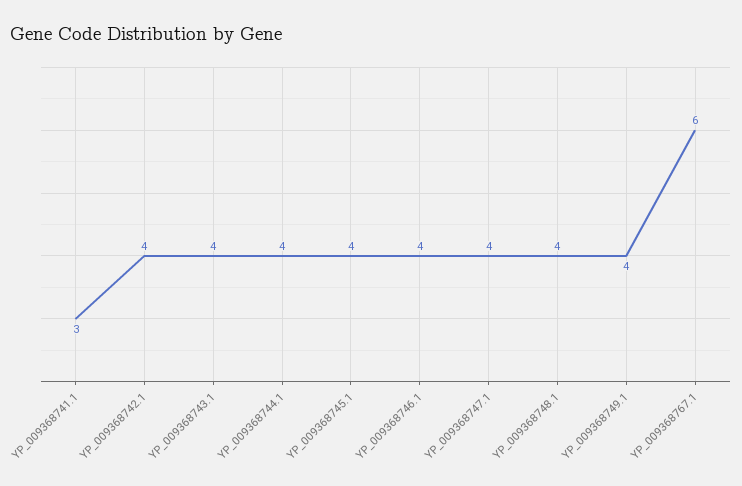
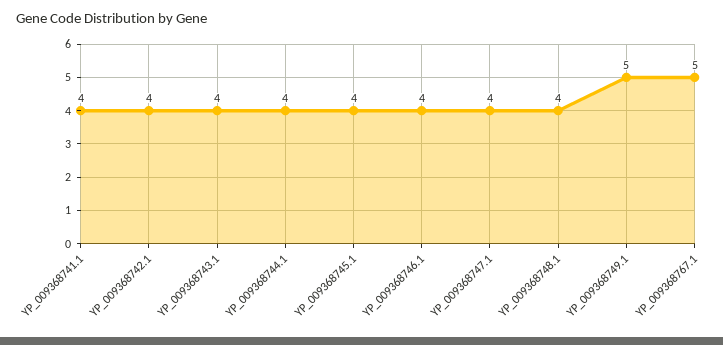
  {
-   "YP_009368741.1": 3,
+   "YP_009368741.1": 4,
    "YP_009368742.1": 4,
    "YP_009368743.1": 4,
    "YP_009368744.1": 4,
    "YP_009368745.1": 4,
    "YP_009368746.1": 4,
    "YP_009368747.1": 4,
    "YP_009368748.1": 4,
-   "YP_009368749.1": 4,
+   "YP_009368749.1": 5,
-   "YP_009368767.1": 6
+   "YP_009368767.1": 5
  }

